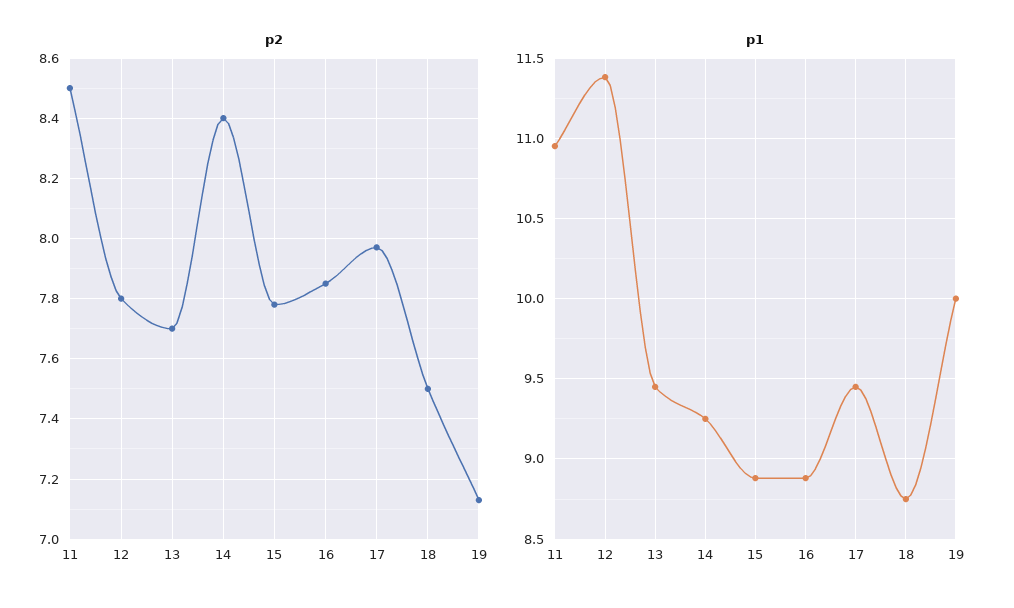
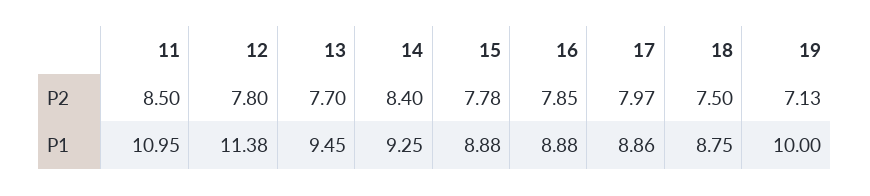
  {
    "p2": {
      "11": 8.5,
      "12": 7.8,
      "13": 7.7,
      "14": 8.4,
      "15": 7.78,
      "16": 7.85,
      "17": 7.97,
      "18": 7.5,
      "19": 7.13
    },
    "p1": {
      "11": 10.95,
      "12": 11.38,
      "13": 9.45,
      "14": 9.25,
      "15": 8.88,
      "16": 8.88,
-     "17": 9.45,
+     "17": 8.86,
      "18": 8.75,
      "19": 10
    }
  }

